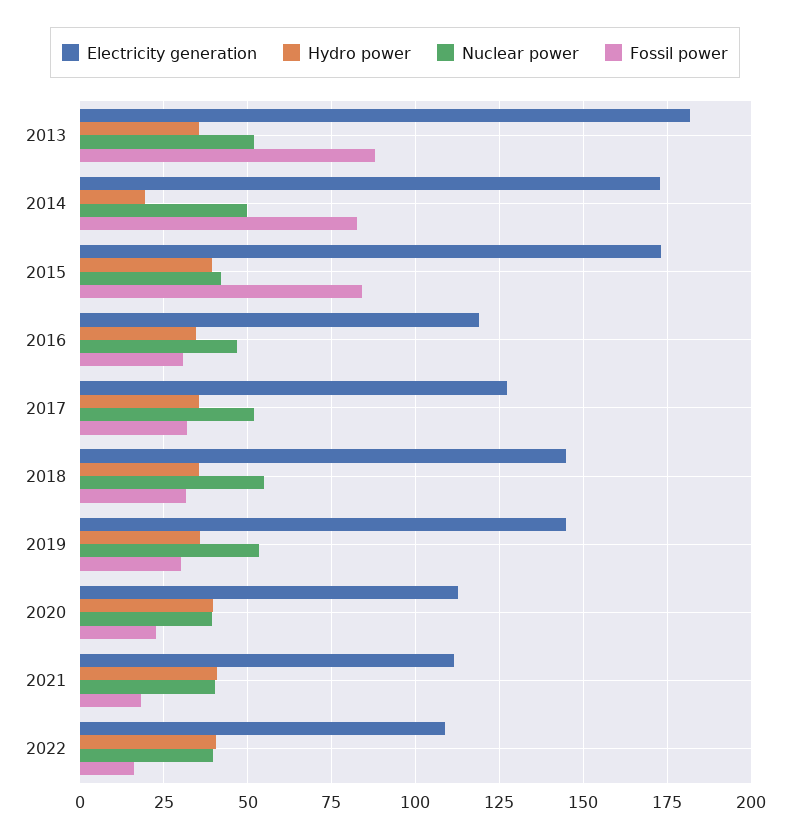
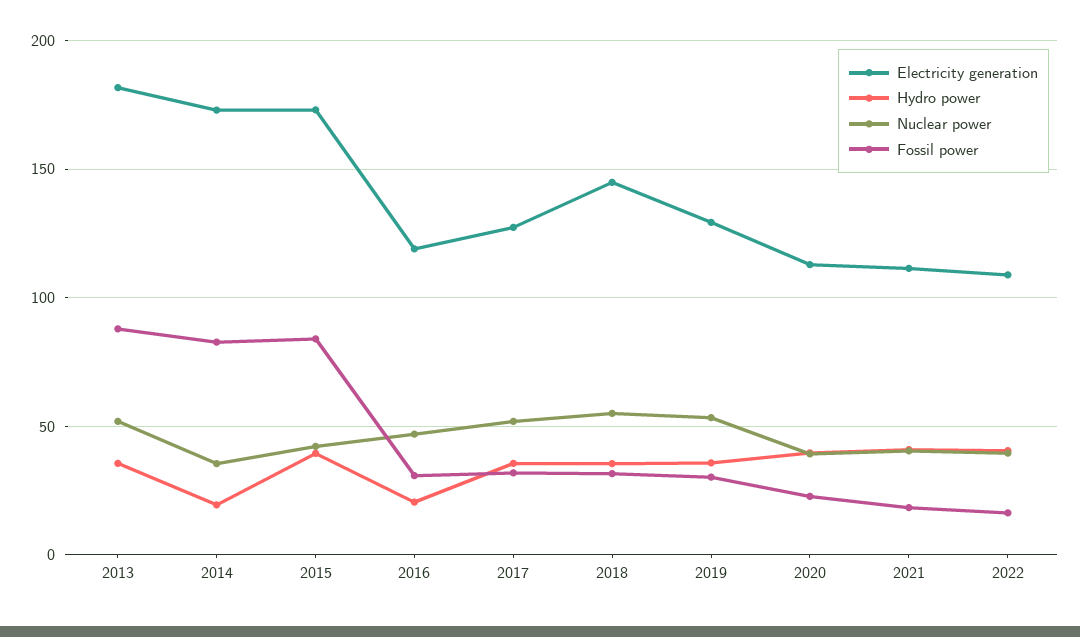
  {
    "Electricity generation": {
      "2013": 182.5,
      "2014": 172.5,
      "2015": 172.5,
      "2016": 120,
      "2017": 127.5,
      "2018": 145,
-     "2019": 145,
+     "2019": 130,
      "2020": 112.5,
      "2021": 112.5,
      "2022": 110
    },
    "Hydro power": {
      "2013": 35,
      "2014": 20,
      "2015": 40,
-     "2016": 35,
+     "2016": 20,
      "2017": 35,
      "2018": 35,
      "2019": 35,
      "2020": 40,
      "2021": 40,
      "2022": 40
    },
    "Nuclear power": {
      "2013": 52.5,
-     "2014": 50,
+     "2014": 35,
      "2015": 42.5,
      "2016": 47.5,
      "2017": 52.5,
      "2018": 55,
      "2019": 52.5,
      "2020": 40,
      "2021": 40,
      "2022": 40
    },
    "Fossil power": {
      "2013": 87.5,
      "2014": 82.5,
      "2015": 85,
      "2016": 30,
      "2017": 32.5,
      "2018": 32.5,
      "2019": 30,
      "2020": 22.5,
      "2021": 17.5,
      "2022": 17.5
    }
  }

